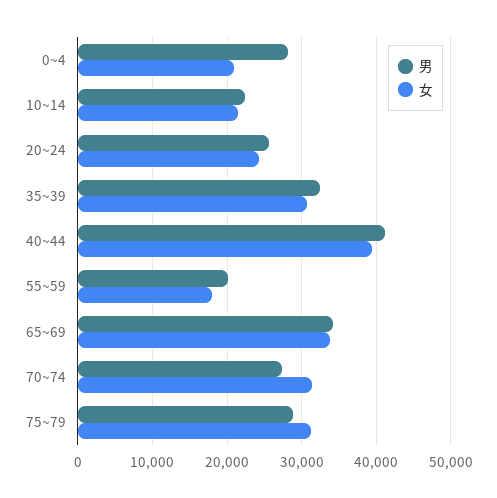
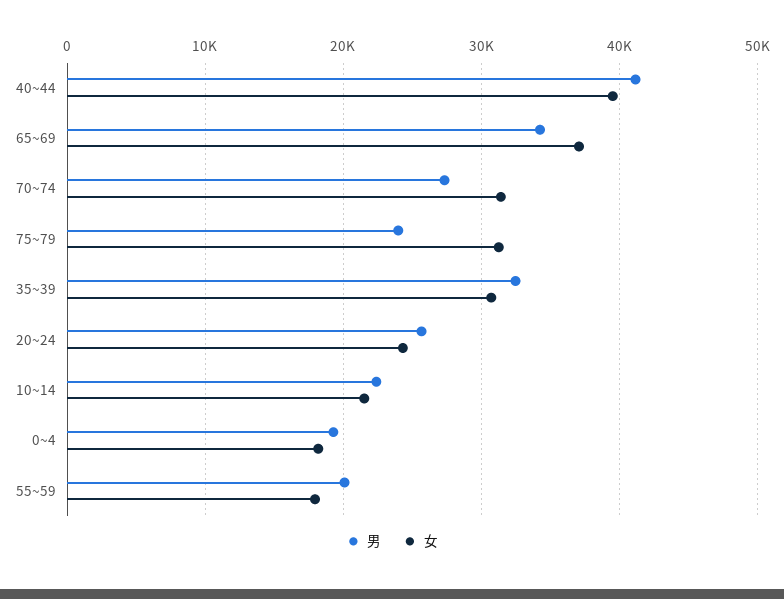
  {
    "男": {
-     "0~4": 28000,
+     "0~4": 19000,
      "10~14": 22000,
      "20~24": 26000,
      "35~39": 32000,
      "40~44": 41000,
      "55~59": 20000,
      "65~69": 34000,
      "70~74": 27000,
-     "75~79": 29000
+     "75~79": 24000
    },
    "女": {
-     "0~4": 21000,
+     "0~4": 18000,
      "10~14": 21000,
      "20~24": 24000,
      "35~39": 31000,
      "40~44": 39000,
      "55~59": 18000,
-     "65~69": 34000,
+     "65~69": 37000,
      "70~74": 31000,
      "75~79": 31000
    }
  }

